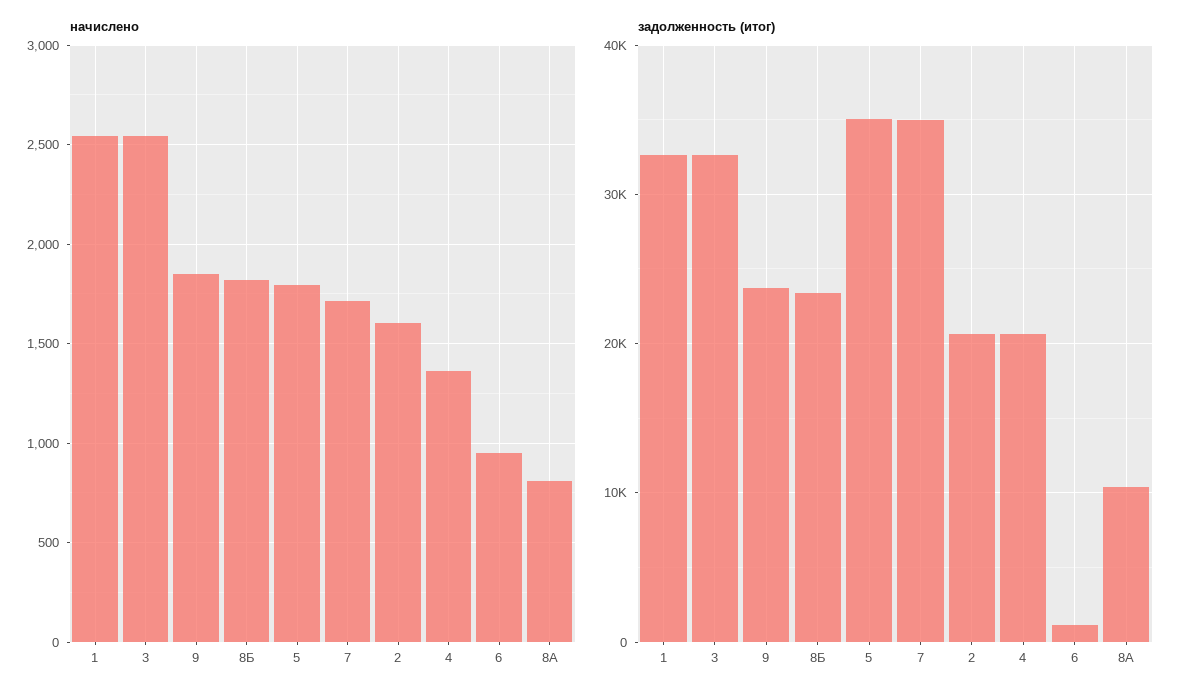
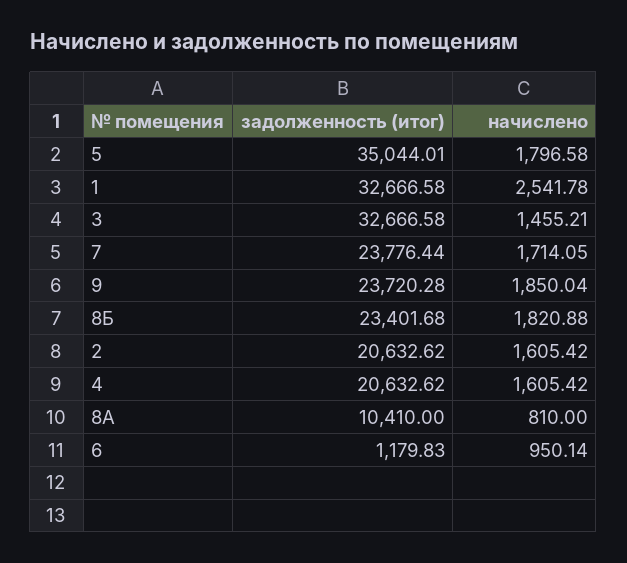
  {
    "начислено": {
      "1": 2541.78,
-     "3": 2550,
+     "3": 1455.21,
      "9": 1850.04,
      "8Б": 1820.88,
      "5": 1796.58,
      "7": 1714.05,
      "2": 1605.42,
-     "4": 1350,
+     "4": 1605.42,
      "6": 950.14,
      "8А": 810
    },
    "задолженность (итог)": {
      "1": 32666.58,
      "3": 32666.58,
      "9": 23720.28,
      "8Б": 23401.68,
      "5": 35044.01,
-     "7": 35000,
+     "7": 23776.44,
      "2": 20632.62,
      "4": 20632.62,
      "6": 1179.83,
      "8А": 10410
    }
  }

